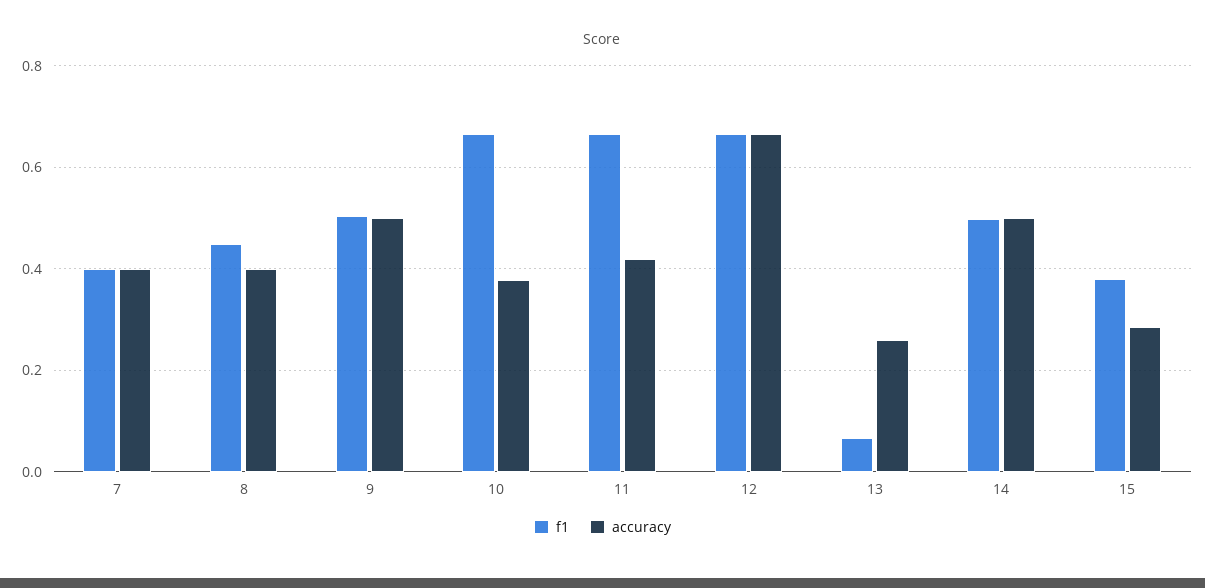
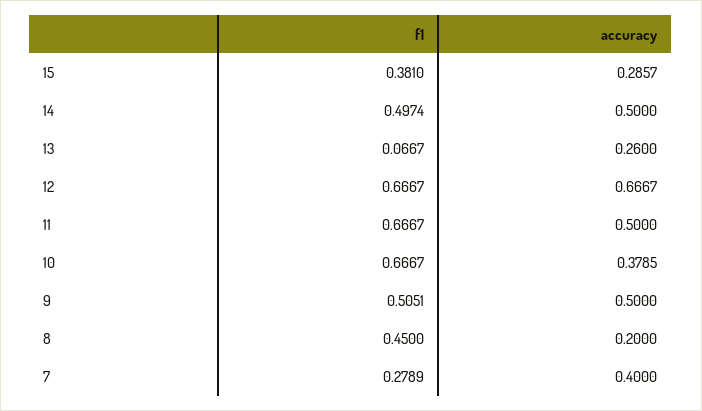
  {
    "f1": {
-     "7": 0.4,
+     "7": 0.2789,
      "8": 0.45,
      "9": 0.5051,
      "10": 0.6667,
      "11": 0.6667,
      "12": 0.6667,
      "13": 0.0667,
      "14": 0.4974,
      "15": 0.381
    },
    "accuracy": {
      "7": 0.4,
-     "8": 0.4,
+     "8": 0.2,
      "9": 0.5,
      "10": 0.3785,
-     "11": 0.42,
+     "11": 0.5,
      "12": 0.6667,
      "13": 0.26,
      "14": 0.5,
      "15": 0.2857
    }
  }

